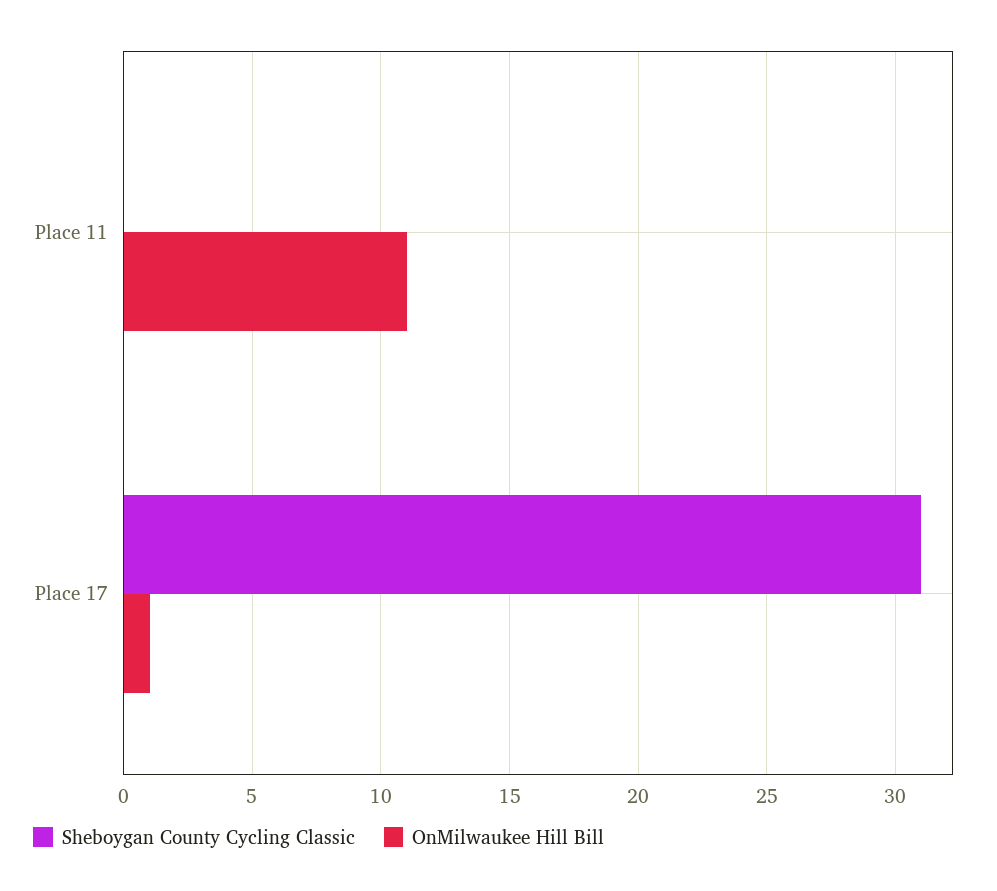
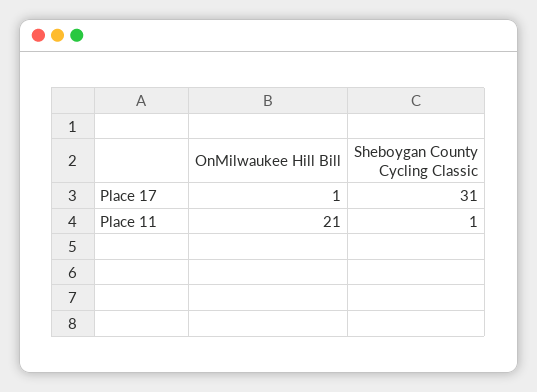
  {
    "Sheboygan County Cycling Classic": {
-     "Place 11": 0,
+     "Place 11": 1,
      "Place 17": 31
    },
    "OnMilwaukee Hill Bill": {
-     "Place 11": 11,
+     "Place 11": 21,
      "Place 17": 1
    }
  }

